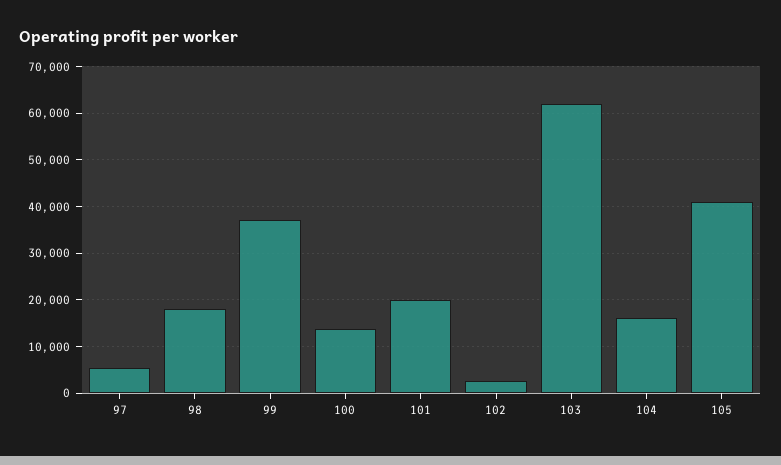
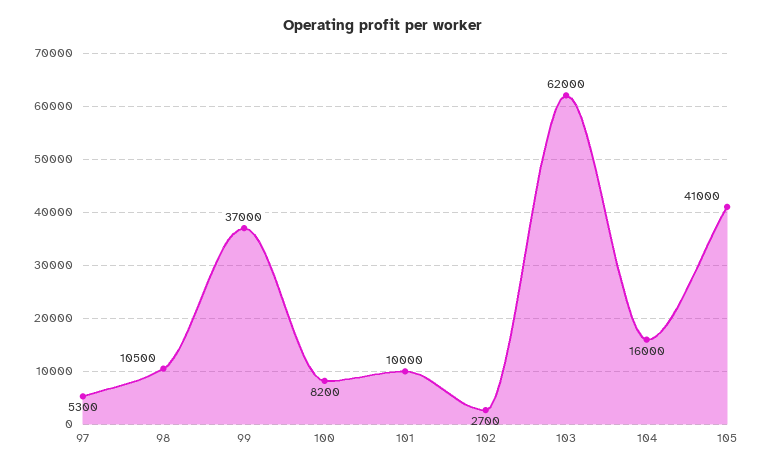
  {
    "97": 5300,
-   "98": 18000,
+   "98": 10500,
    "99": 37000,
-   "100": 14000,
+   "100": 8200,
-   "101": 20000,
+   "101": 10000,
    "102": 2700,
    "103": 62000,
    "104": 16000,
    "105": 41000
  }

